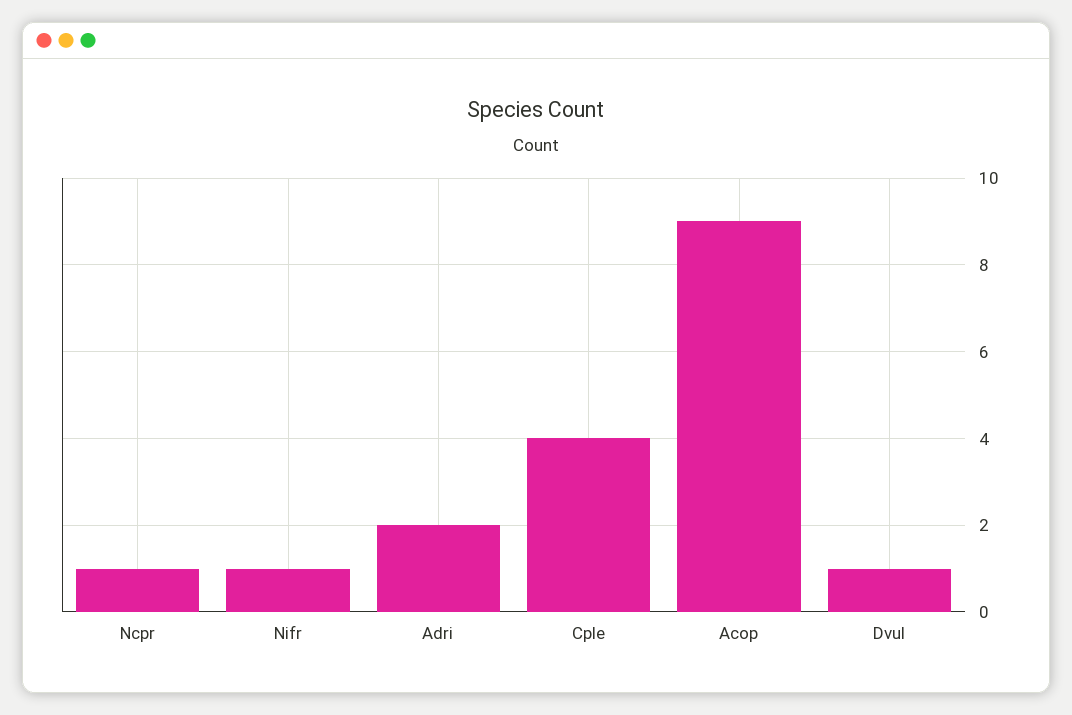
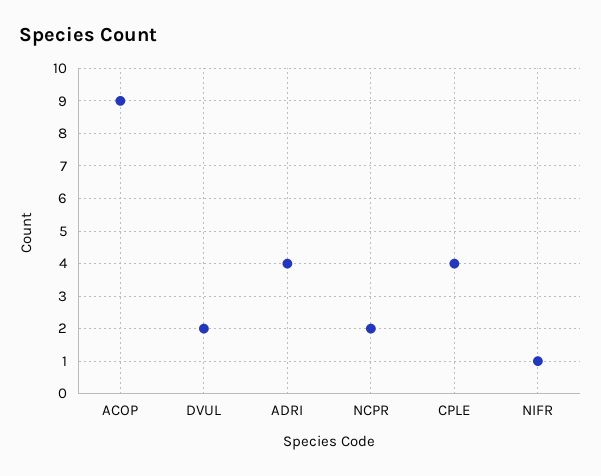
  {
-   "Ncpr": 1,
+   "Ncpr": 2,
    "Nifr": 1,
-   "Adri": 2,
+   "Adri": 4,
    "Cple": 4,
    "Acop": 9,
-   "Dvul": 1
+   "Dvul": 2
  }

